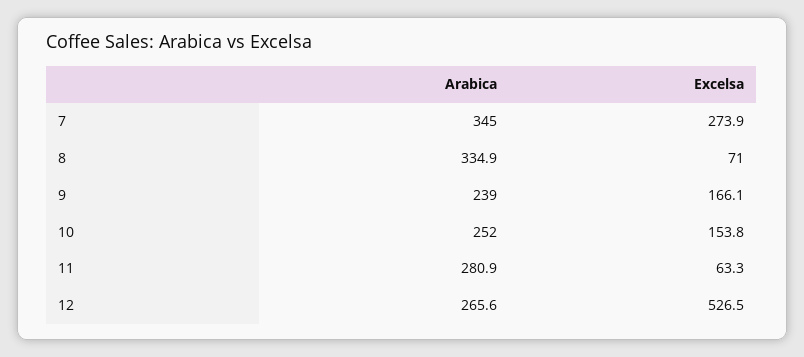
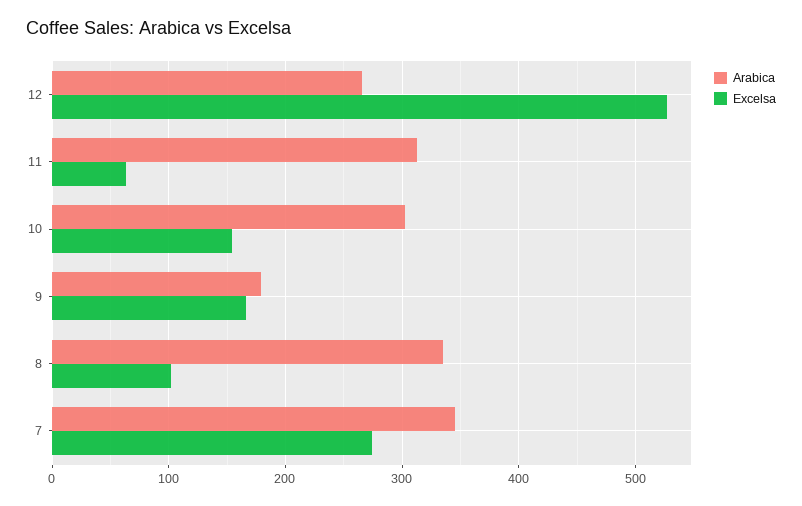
  {
    "Arabica": {
      "7": 345,
      "8": 334.9,
-     "9": 239,
+     "9": 180,
-     "10": 252,
+     "10": 300,
-     "11": 280.9,
+     "11": 310,
      "12": 265.6
    },
    "Excelsa": {
      "7": 273.9,
-     "8": 71,
+     "8": 100,
      "9": 166.1,
      "10": 153.8,
      "11": 63.3,
      "12": 526.5
    }
  }

